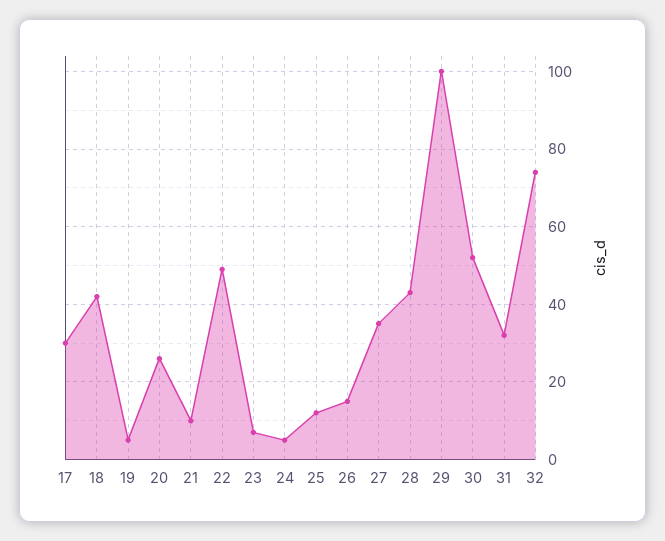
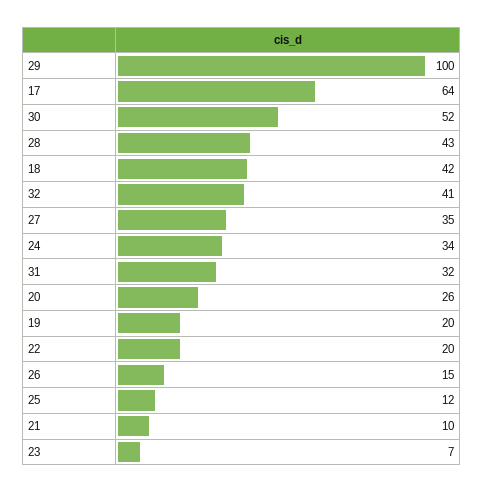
  {
-   "17": 30,
+   "17": 64,
    "18": 42,
-   "19": 5,
+   "19": 20,
    "20": 26,
    "21": 10,
-   "22": 50,
+   "22": 20,
    "23": 7,
-   "24": 5,
+   "24": 34,
    "25": 12,
    "26": 15,
    "27": 35,
    "28": 43,
    "29": 100,
    "30": 52,
    "31": 32,
-   "32": 75
+   "32": 41
  }

